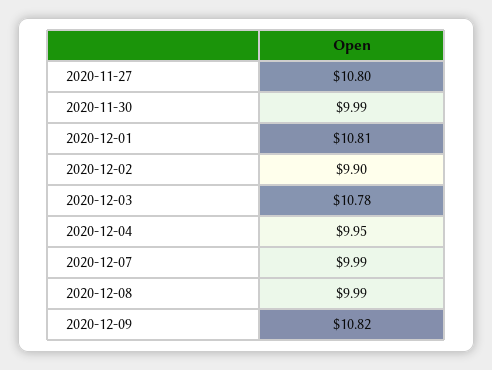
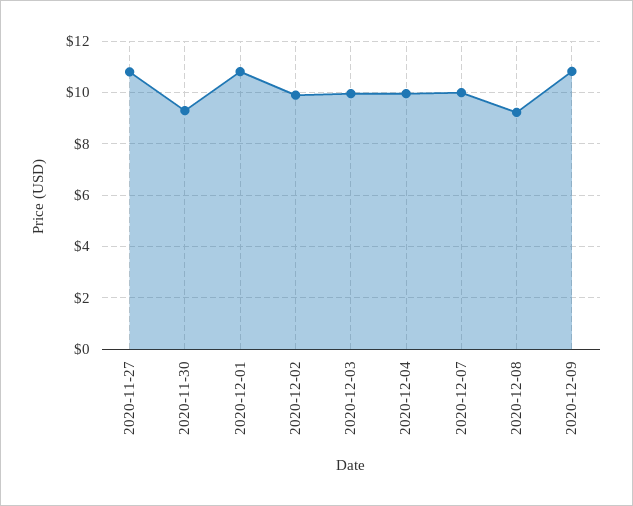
  {
    "2020-11-27": 10.8,
-   "2020-11-30": 9.99,
+   "2020-11-30": 9.25,
    "2020-12-01": 10.81,
    "2020-12-02": 9.9,
-   "2020-12-03": 10.78,
+   "2020-12-03": 10,
    "2020-12-04": 9.95,
    "2020-12-07": 9.99,
-   "2020-12-08": 9.99,
+   "2020-12-08": 9.25,
    "2020-12-09": 10.82
  }

